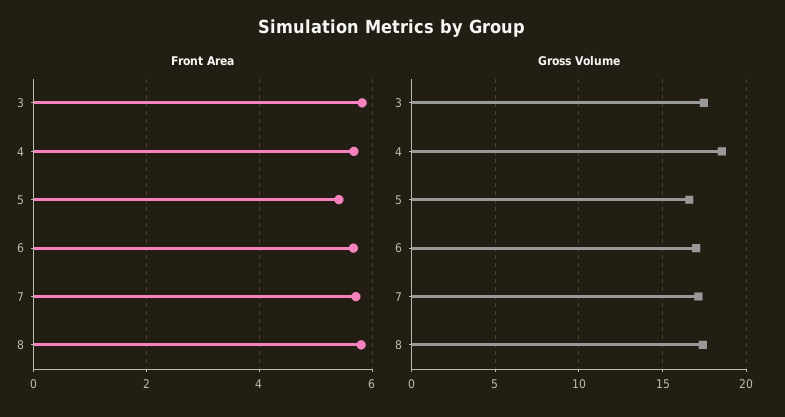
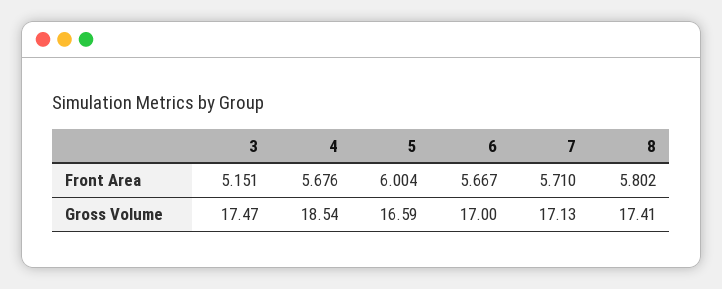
  {
    "Front Area": {
-     "3": 5.8,
+     "3": 5.151,
      "4": 5.676,
-     "5": 5.4,
+     "5": 6.004,
      "6": 5.667,
      "7": 5.71,
      "8": 5.802
    },
    "Gross Volume": {
      "3": 17.47,
      "4": 18.54,
      "5": 16.59,
      "6": 17,
      "7": 17.13,
      "8": 17.41
    }
  }

